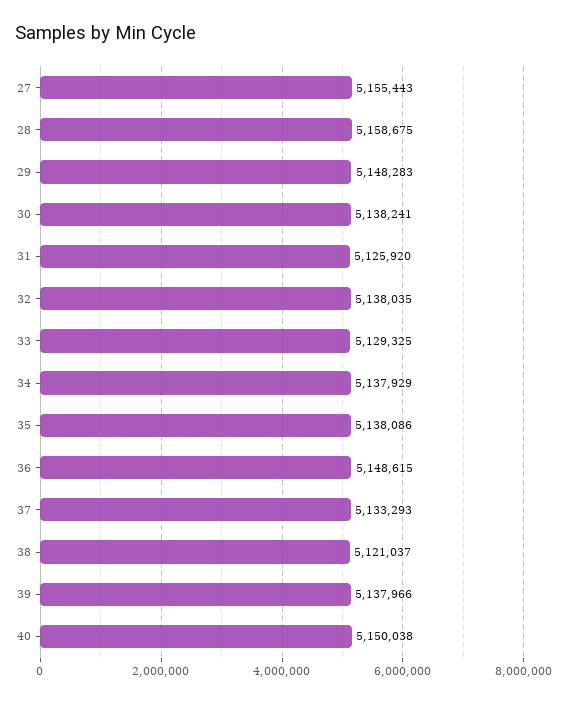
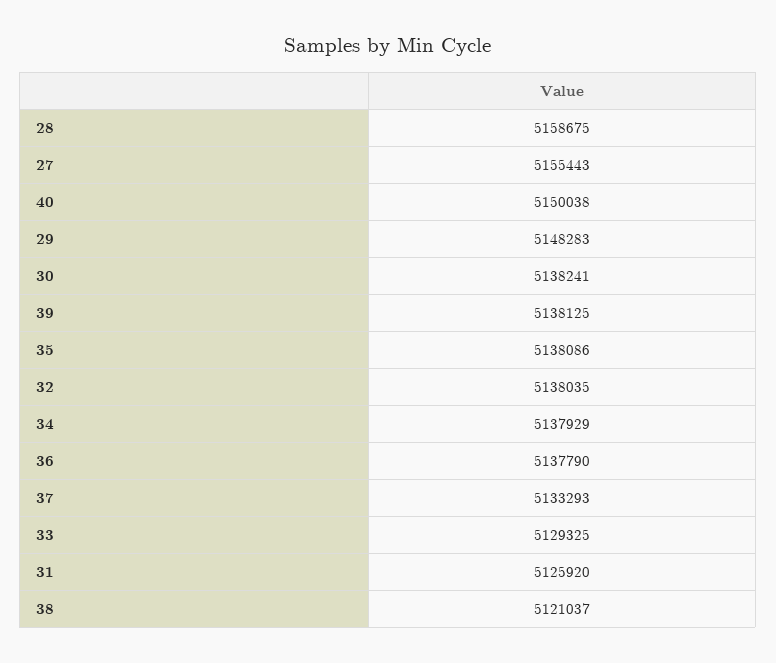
  {
    "27": 5155443,
    "28": 5158675,
    "29": 5148283,
    "30": 5138241,
    "31": 5125920,
    "32": 5138035,
    "33": 5129325,
    "34": 5137929,
    "35": 5138086,
-   "36": 5148615,
+   "36": 5137790,
    "37": 5133293,
    "38": 5121037,
-   "39": 5137966,
+   "39": 5138125,
    "40": 5150038
  }

